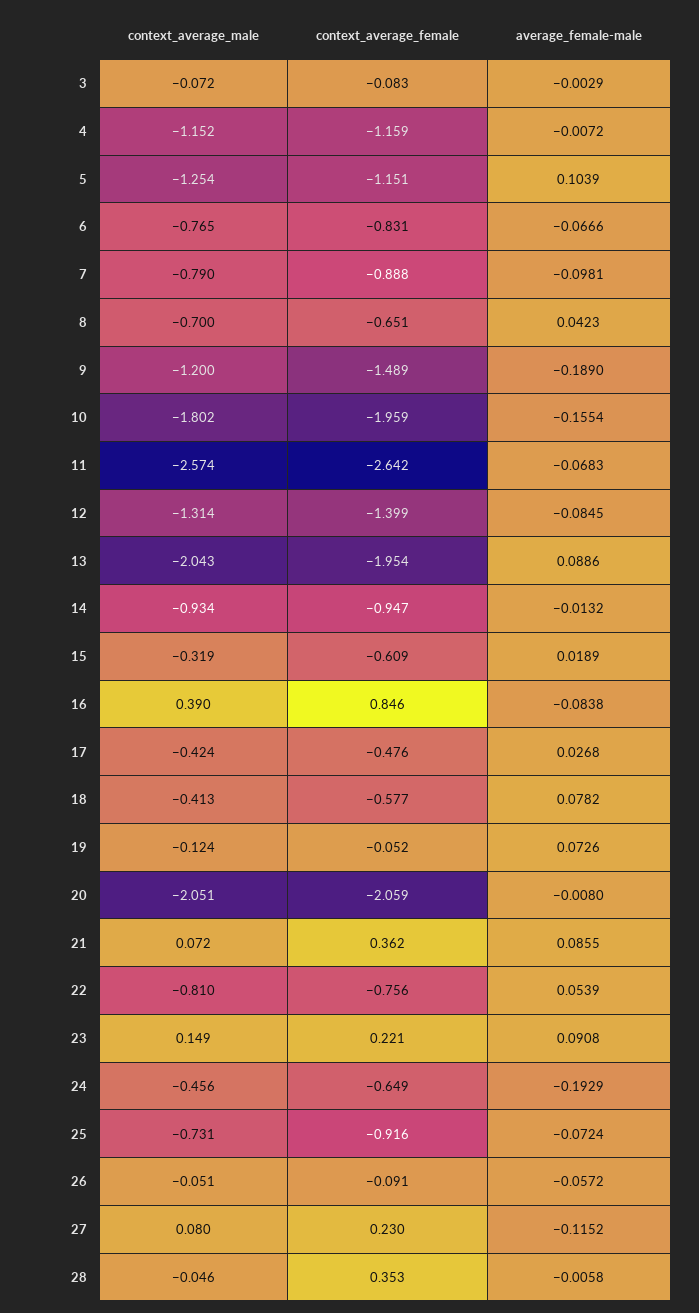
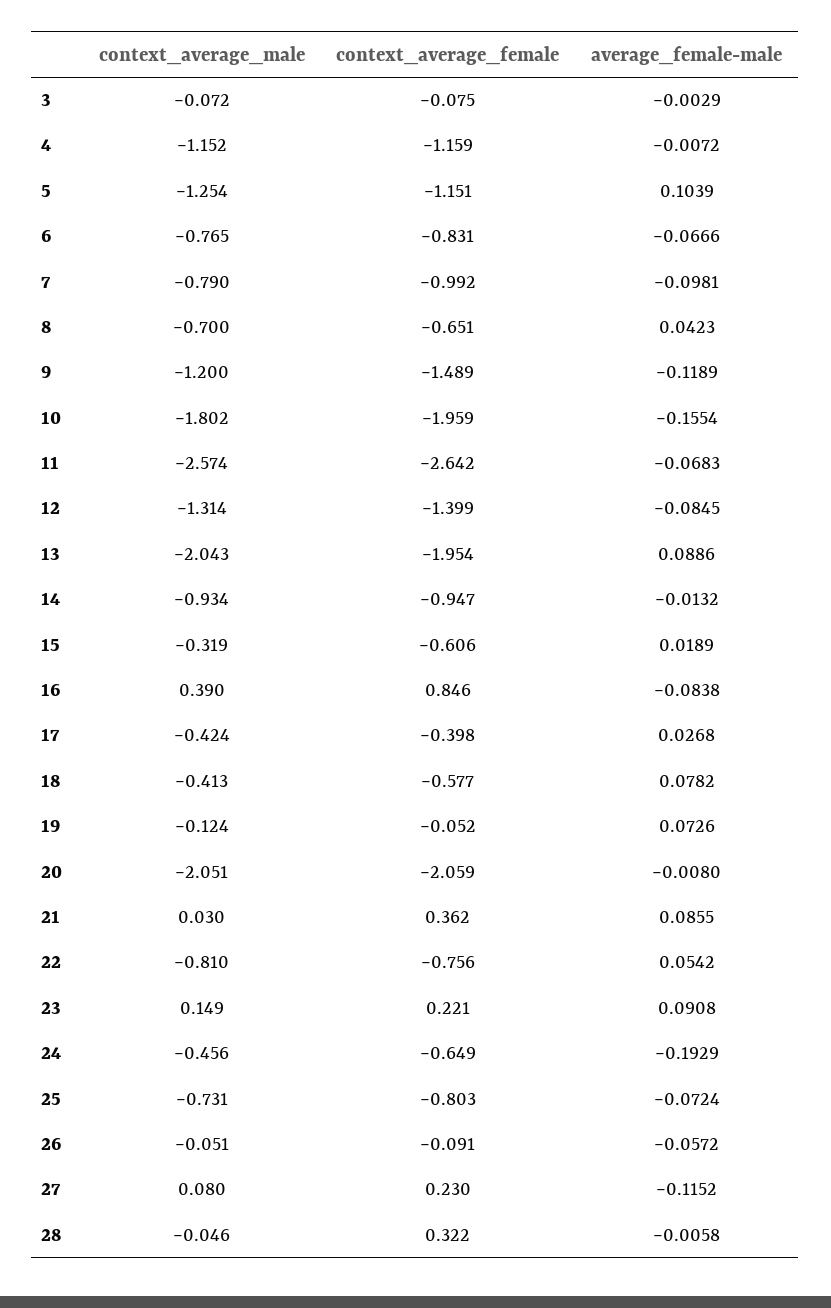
  {
    "context_average_male": {
      "3": -0.072,
      "4": -1.152,
      "5": -1.254,
      "6": -0.765,
      "7": -0.79,
      "8": -0.7,
      "9": -1.2,
      "10": -1.802,
      "11": -2.574,
      "12": -1.314,
      "13": -2.043,
      "14": -0.934,
      "15": -0.319,
      "16": 0.39,
      "17": -0.424,
      "18": -0.413,
      "19": -0.124,
      "20": -2.051,
-     "21": 0.072,
+     "21": 0.03,
      "22": -0.81,
      "23": 0.149,
      "24": -0.456,
      "25": -0.731,
      "26": -0.051,
      "27": 0.08,
      "28": -0.046
    },
    "context_average_female": {
-     "3": -0.083,
+     "3": -0.075,
      "4": -1.159,
      "5": -1.151,
      "6": -0.831,
-     "7": -0.888,
+     "7": -0.992,
      "8": -0.651,
      "9": -1.489,
      "10": -1.959,
      "11": -2.642,
      "12": -1.399,
      "13": -1.954,
      "14": -0.947,
-     "15": -0.609,
+     "15": -0.606,
      "16": 0.846,
-     "17": -0.476,
+     "17": -0.398,
      "18": -0.577,
      "19": -0.052,
      "20": -2.059,
      "21": 0.362,
      "22": -0.756,
      "23": 0.221,
      "24": -0.649,
-     "25": -0.916,
+     "25": -0.803,
      "26": -0.091,
      "27": 0.23,
-     "28": 0.353
+     "28": 0.322
    },
    "average_female-male": {
      "3": -0.0029,
      "4": -0.0072,
      "5": 0.1039,
      "6": -0.0666,
      "7": -0.0981,
      "8": 0.0423,
-     "9": -0.189,
+     "9": -0.1189,
      "10": -0.1554,
      "11": -0.0683,
      "12": -0.0845,
      "13": 0.0886,
      "14": -0.0132,
      "15": 0.0189,
      "16": -0.0838,
      "17": 0.0268,
      "18": 0.0782,
      "19": 0.0726,
      "20": -0.008,
      "21": 0.0855,
-     "22": 0.0539,
+     "22": 0.0542,
      "23": 0.0908,
      "24": -0.1929,
      "25": -0.0724,
      "26": -0.0572,
      "27": -0.1152,
      "28": -0.0058
    }
  }

